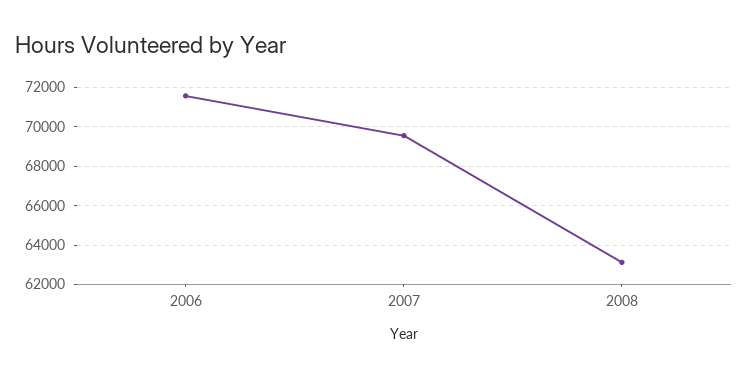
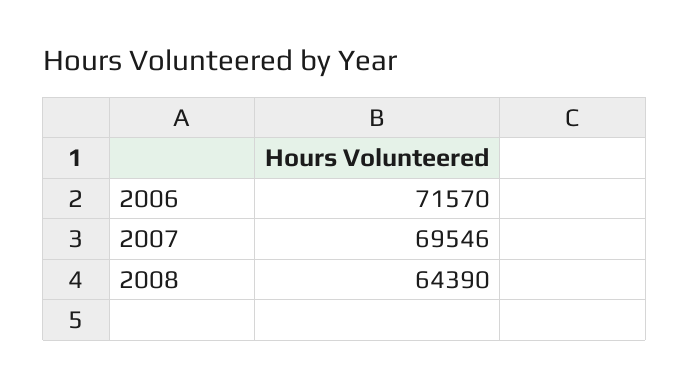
  {
    "2006": 71570,
    "2007": 69546,
-   "2008": 63000
+   "2008": 64390
  }

